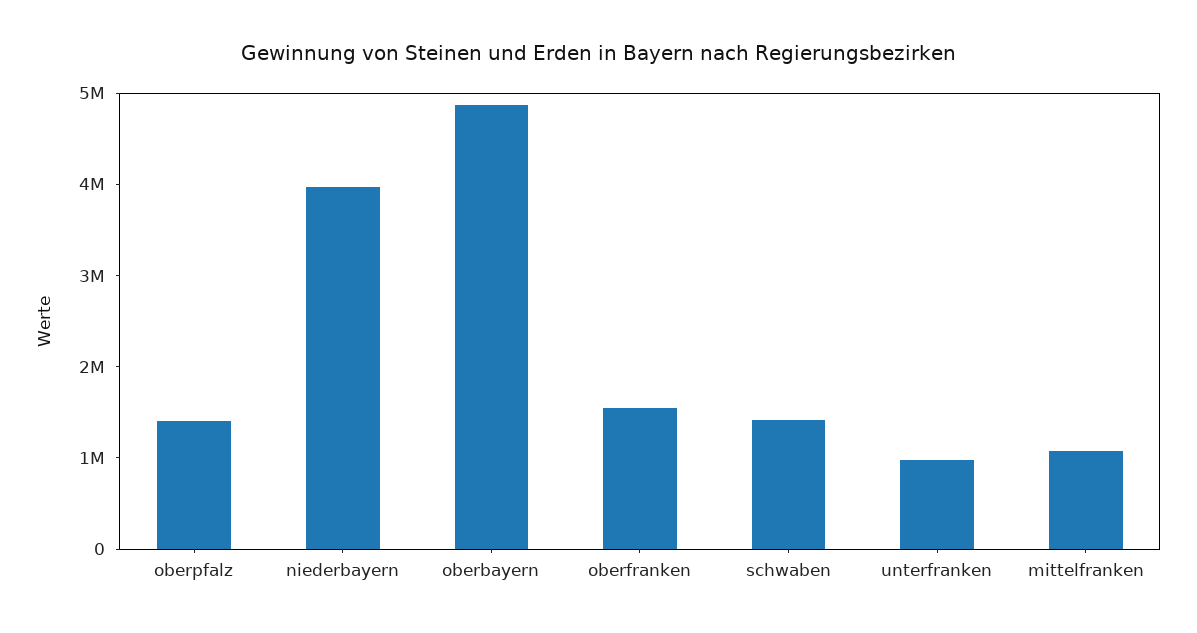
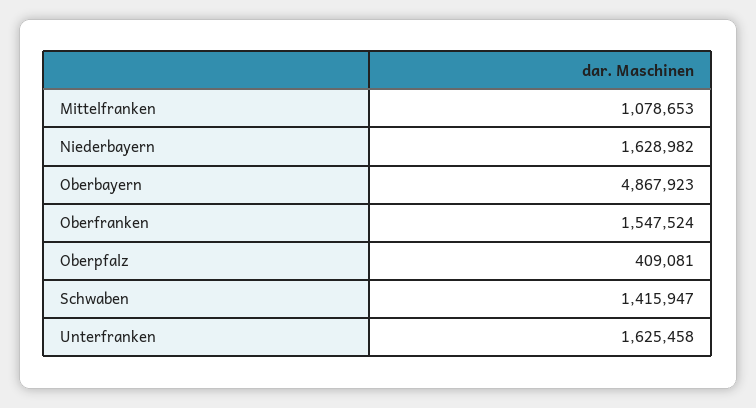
  {
-   "oberpfalz": 1400000,
+   "oberpfalz": 409081,
-   "niederbayern": 4000000,
+   "niederbayern": 1628982,
    "oberbayern": 4867923,
    "oberfranken": 1547524,
    "schwaben": 1415947,
-   "unterfranken": 1000000,
+   "unterfranken": 1625458,
    "mittelfranken": 1078653
  }

